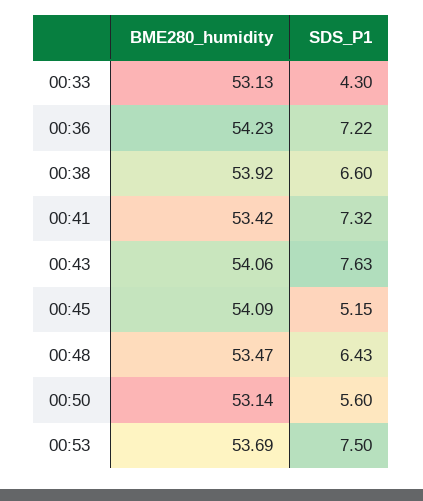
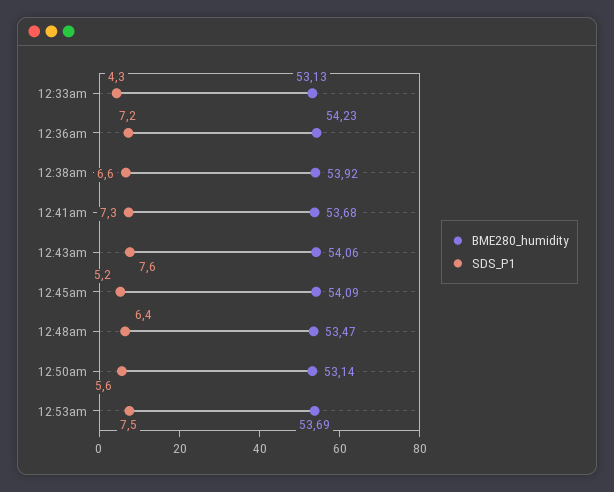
  {
    "BME280_humidity": {
      "00:33": 53.13,
      "00:36": 54.23,
      "00:38": 53.92,
-     "00:41": 53.42,
+     "00:41": 53.68,
      "00:43": 54.06,
      "00:45": 54.09,
      "00:48": 53.47,
      "00:50": 53.14,
      "00:53": 53.69
    },
    "SDS_P1": {
      "00:33": 4.3,
      "00:36": 7.22,
      "00:38": 6.6,
      "00:41": 7.32,
      "00:43": 7.63,
      "00:45": 5.15,
      "00:48": 6.43,
      "00:50": 5.6,
      "00:53": 7.5
    }
  }

